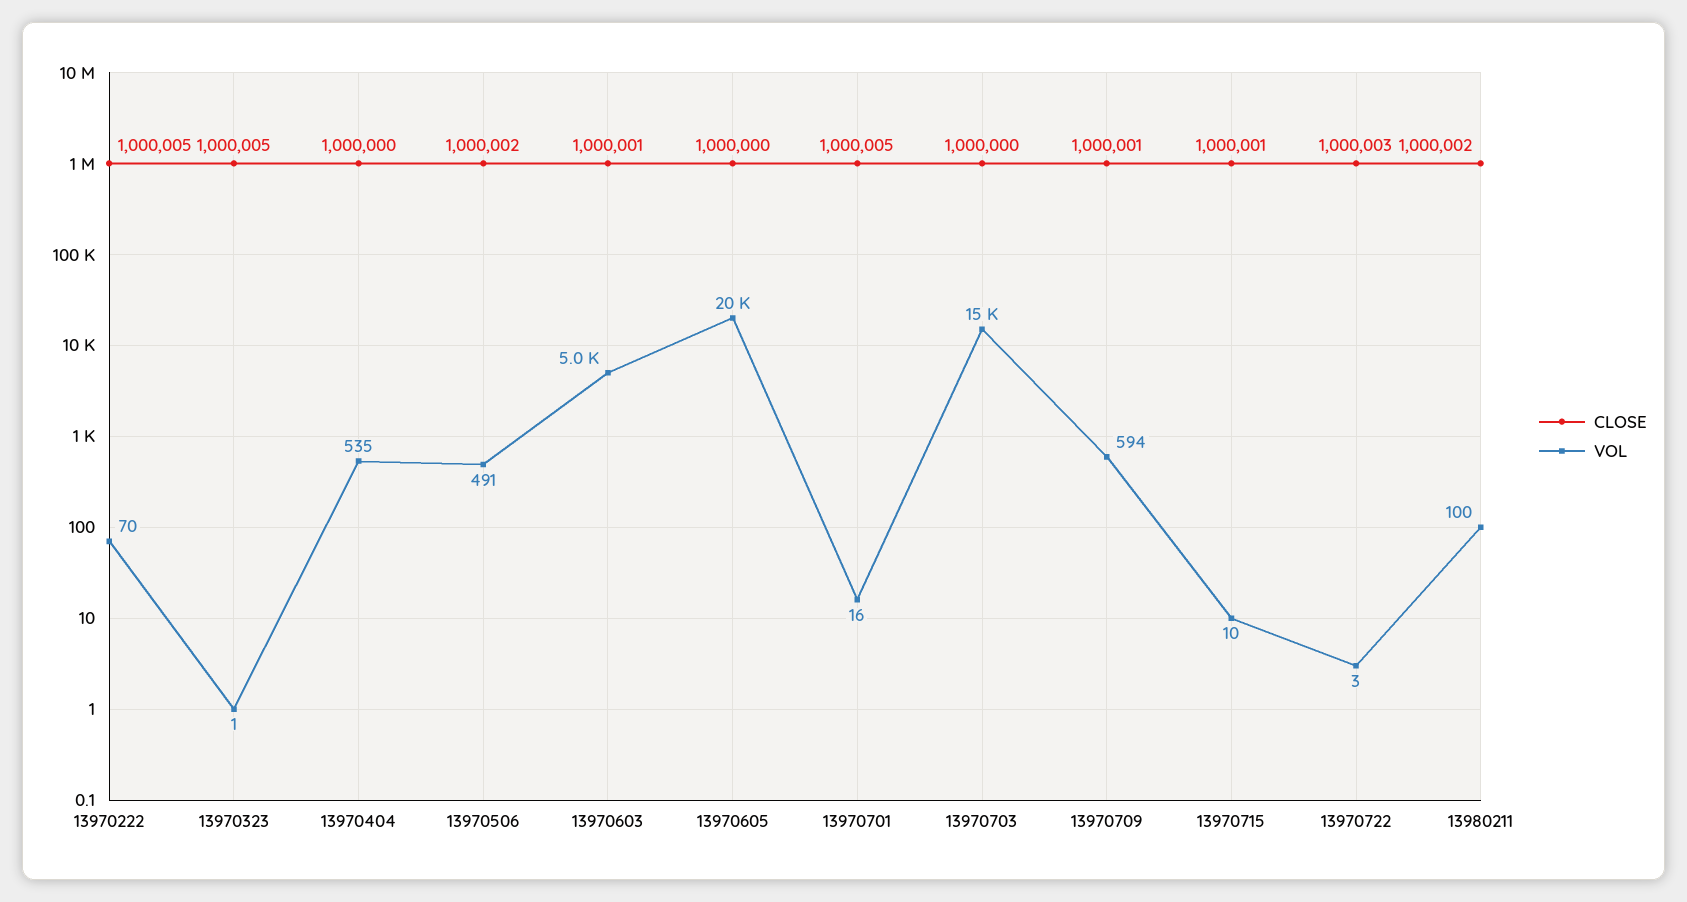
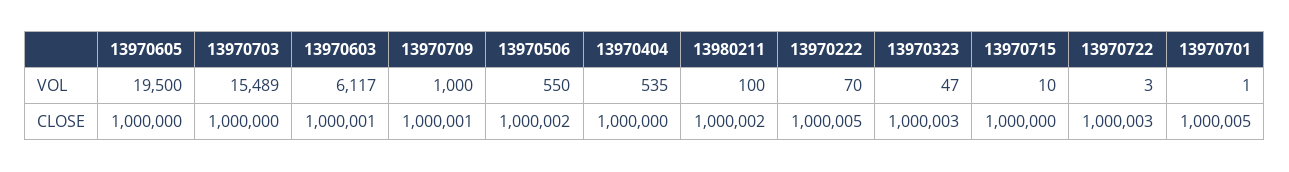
  {
    "CLOSE": {
      "13970222": 1000005,
-     "13970323": 1000005,
+     "13970323": 1000003,
      "13970404": 1000000,
      "13970506": 1000002,
      "13970603": 1000001,
      "13970605": 1000000,
      "13970701": 1000005,
      "13970703": 1000000,
      "13970709": 1000001,
-     "13970715": 1000001,
+     "13970715": 1000000,
      "13970722": 1000003,
      "13980211": 1000002
    },
    "VOL": {
      "13970222": 70,
-     "13970323": 1,
+     "13970323": 47,
      "13970404": 535,
-     "13970506": 491,
+     "13970506": 550,
-     "13970603": 5000,
+     "13970603": 6117,
      "13970605": 19500,
-     "13970701": 16,
+     "13970701": 1,
      "13970703": 15489,
-     "13970709": 594,
+     "13970709": 1000,
      "13970715": 10,
      "13970722": 3,
      "13980211": 100
    }
  }

